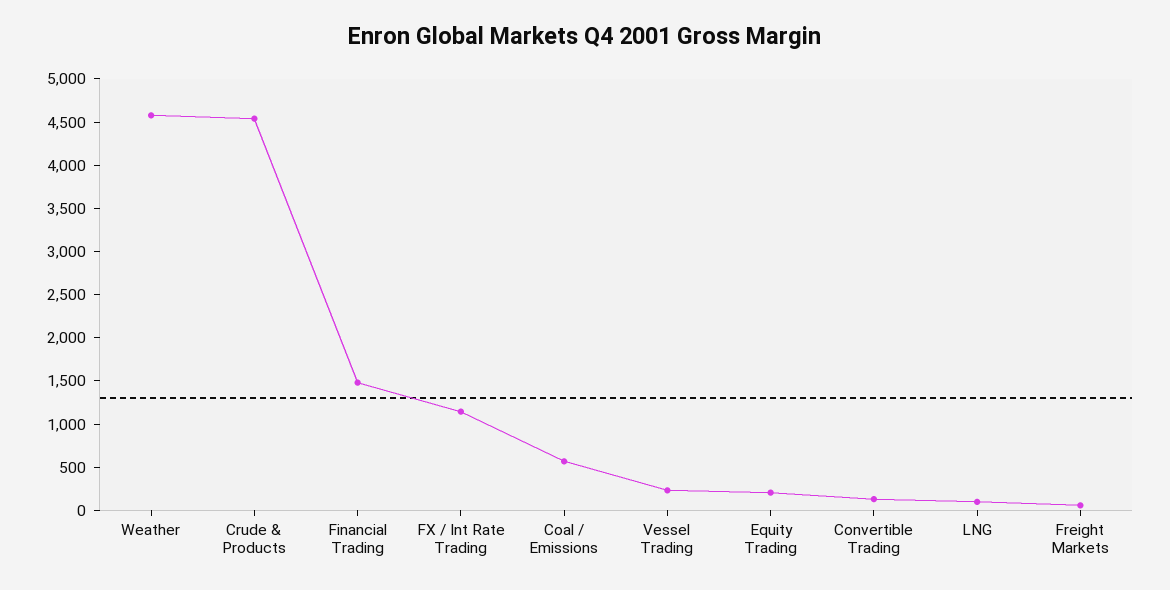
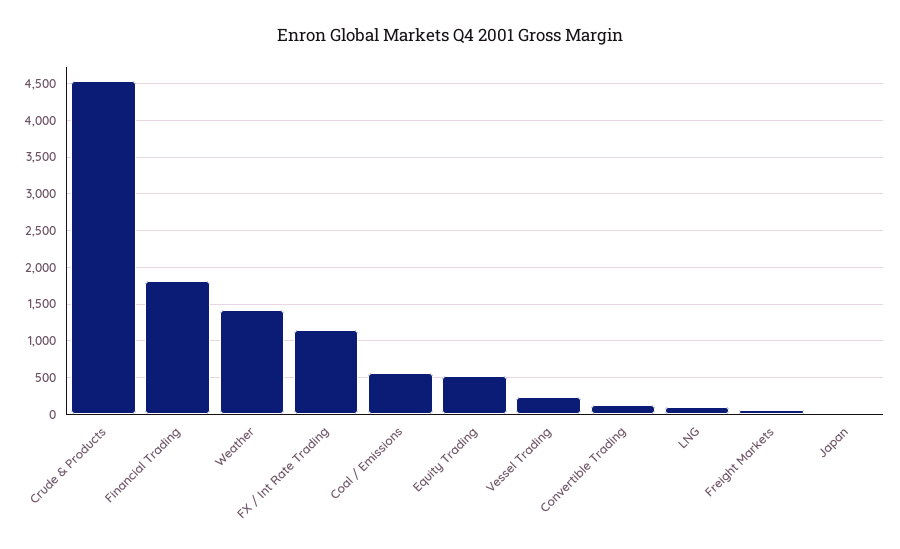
  {
-   "Weather": 4600,
+   "Weather": 1400,
    "Crude & Products": 4500,
-   "Financial Trading": 1500,
+   "Financial Trading": 1800,
    "FX / Int Rate Trading": 1100,
    "Coal / Emissions": 600,
    "Vessel Trading": 200,
-   "Equity Trading": 200,
+   "Equity Trading": 500,
    "Convertible Trading": 100,
    "LNG": 100,
-   "Freight Markets": 100
+   "Freight Markets": 100,
+   "Japan": 0
  }

